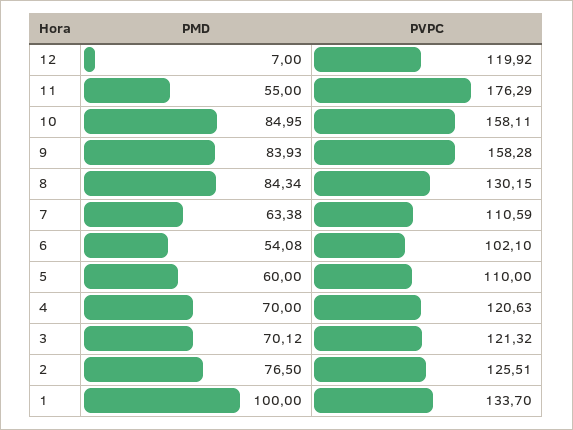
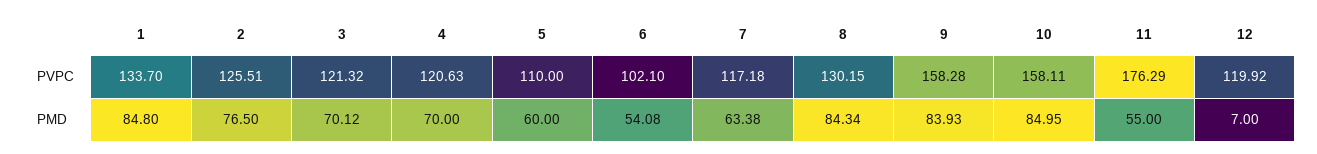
  {
    "PMD": {
      "12": 7,
      "11": 55,
      "10": 84.95,
      "9": 83.93,
      "8": 84.34,
      "7": 63.38,
      "6": 54.08,
      "5": 60,
      "4": 70,
      "3": 70.12,
      "2": 76.5,
-     "1": 100
+     "1": 84.8
    },
    "PVPC": {
      "12": 119.92,
      "11": 176.29,
      "10": 158.11,
      "9": 158.28,
      "8": 130.15,
-     "7": 110.59,
+     "7": 117.18,
      "6": 102.1,
      "5": 110,
      "4": 120.63,
      "3": 121.32,
      "2": 125.51,
      "1": 133.7
    }
  }

